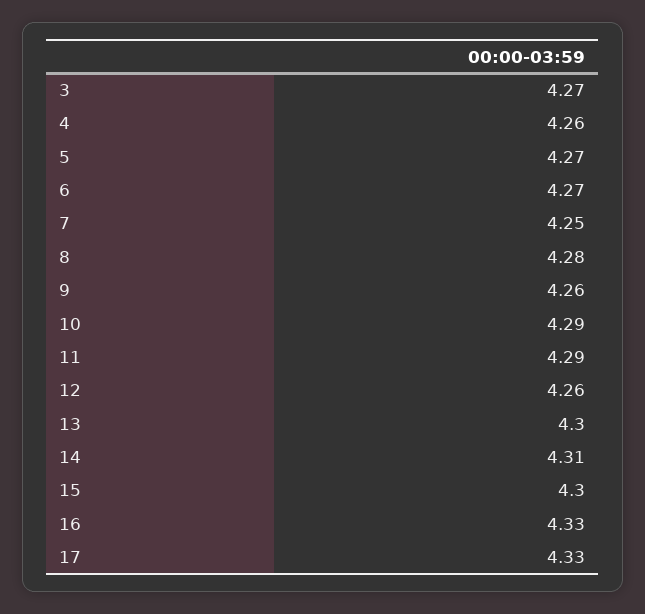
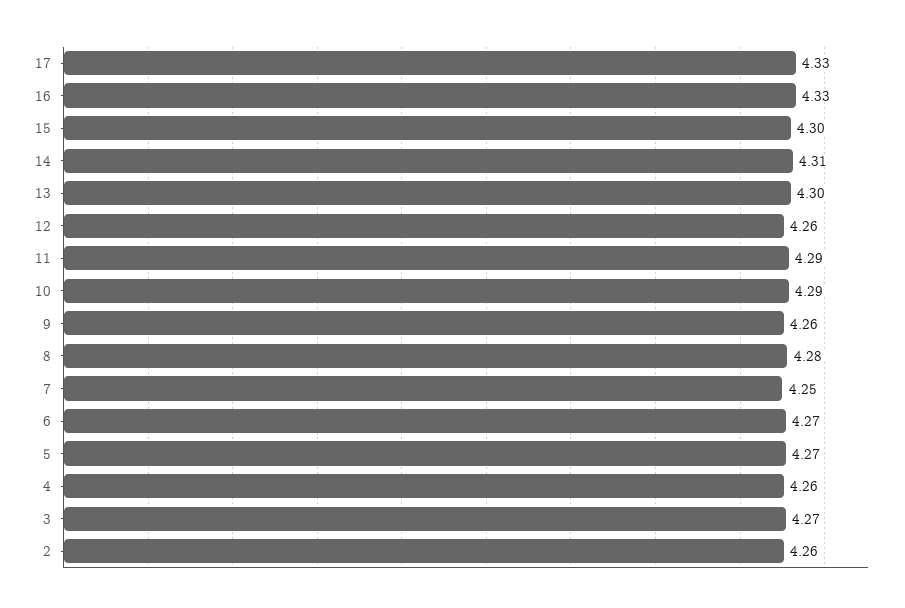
  {
    "3": 4.27,
    "4": 4.26,
    "5": 4.27,
    "6": 4.27,
    "7": 4.25,
    "8": 4.28,
    "9": 4.26,
    "10": 4.29,
    "11": 4.29,
    "12": 4.26,
    "13": 4.3,
    "14": 4.31,
    "15": 4.3,
    "16": 4.33,
-   "17": 4.33
+   "17": 4.33,
+   "2": 4.26
  }

